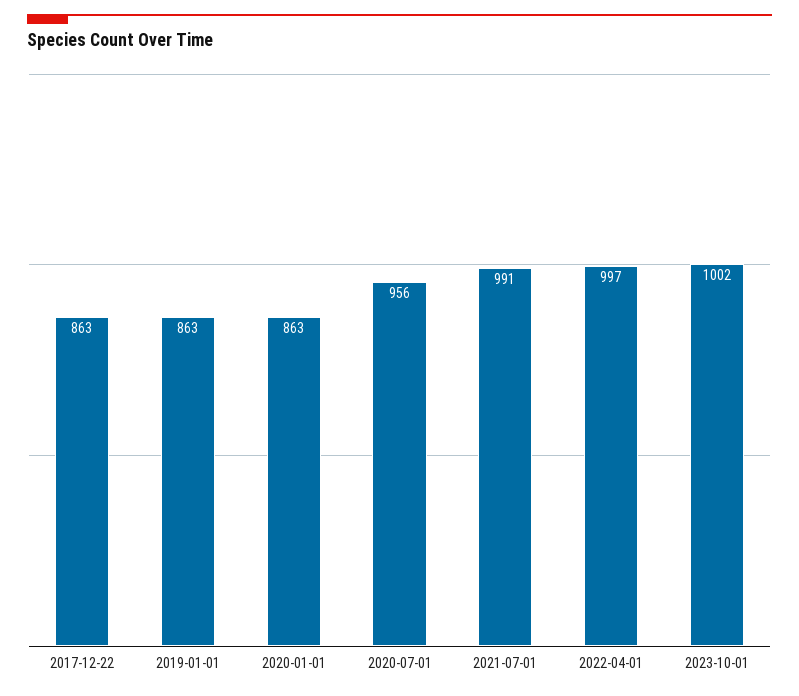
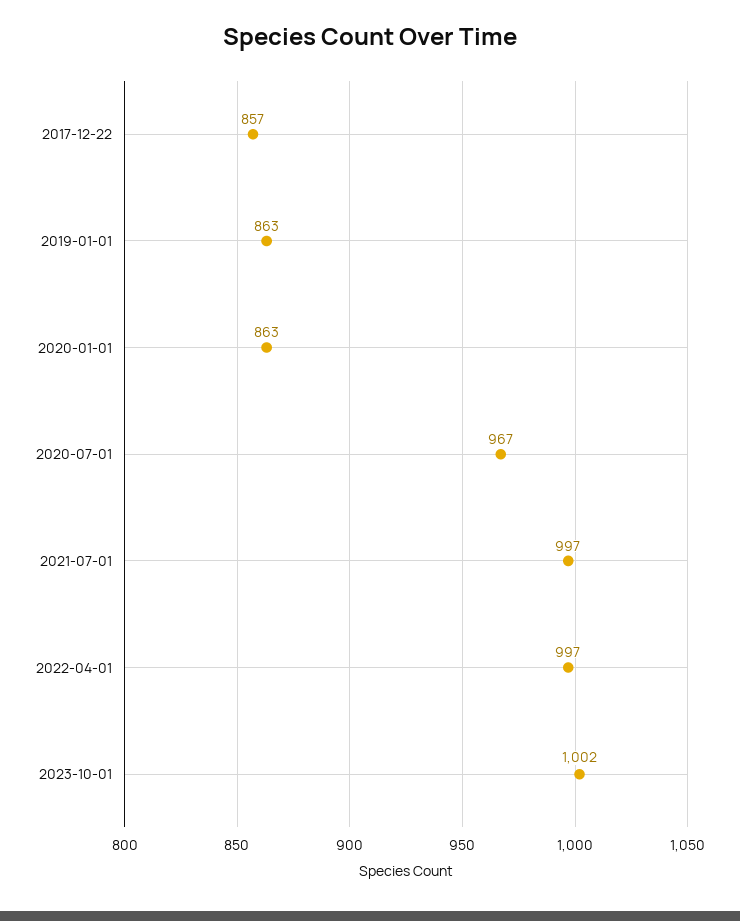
  {
-   "2017-12-22": 863,
+   "2017-12-22": 857,
    "2019-01-01": 863,
    "2020-01-01": 863,
-   "2020-07-01": 956,
+   "2020-07-01": 967,
-   "2021-07-01": 991,
+   "2021-07-01": 997,
    "2022-04-01": 997,
    "2023-10-01": 1002
  }

